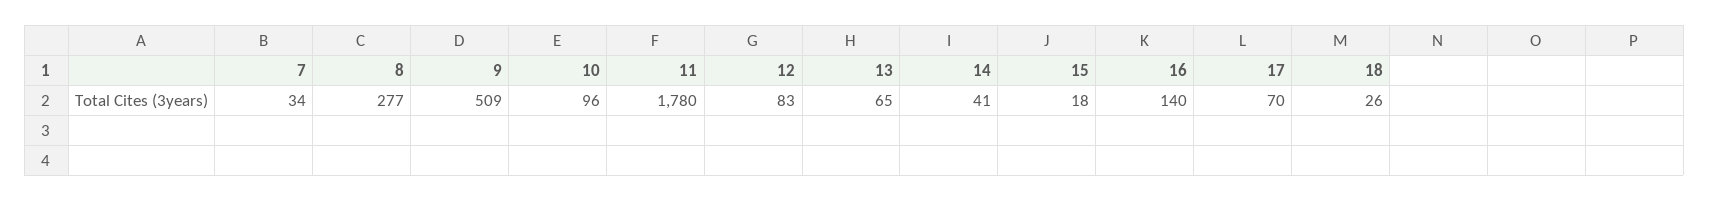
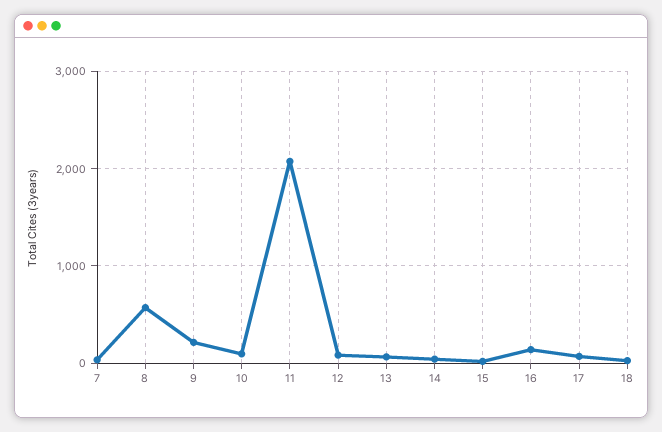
  {
    "7": 34,
-   "8": 277,
+   "8": 600,
-   "9": 509,
+   "9": 200,
    "10": 96,
-   "11": 1780,
+   "11": 2100,
    "12": 83,
    "13": 65,
    "14": 41,
    "15": 18,
    "16": 140,
    "17": 70,
    "18": 26
  }

